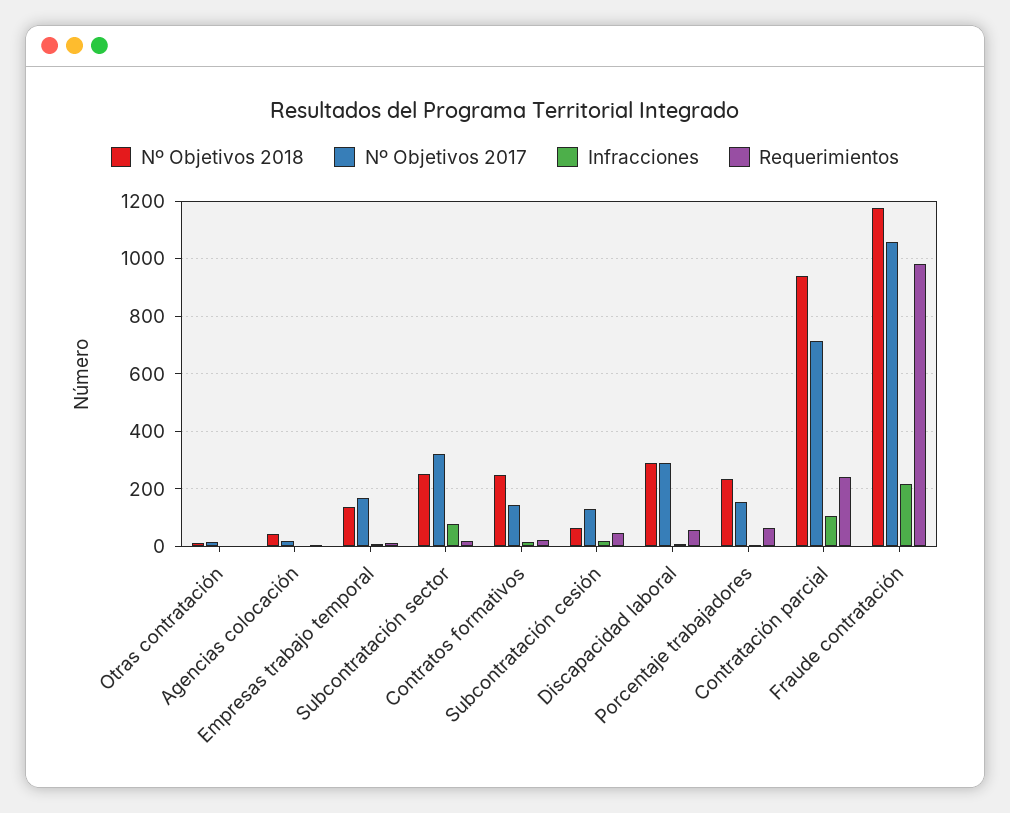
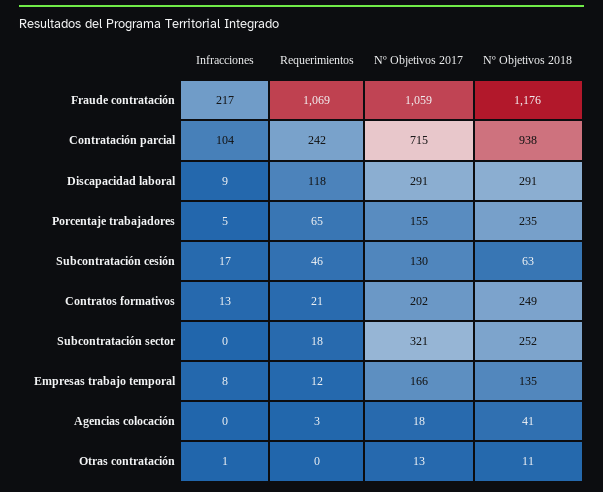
  {
    "Nº Objetivos 2018": {
      "Otras contratación": 11,
      "Agencias colocación": 41,
      "Empresas trabajo temporal": 135,
      "Subcontratación sector": 252,
      "Contratos formativos": 249,
      "Subcontratación cesión": 63,
      "Discapacidad laboral": 291,
      "Porcentaje trabajadores": 235,
      "Contratación parcial": 938,
      "Fraude contratación": 1176
    },
    "Nº Objetivos 2017": {
      "Otras contratación": 13,
      "Agencias colocación": 18,
      "Empresas trabajo temporal": 166,
      "Subcontratación sector": 321,
-     "Contratos formativos": 150,
+     "Contratos formativos": 202,
      "Subcontratación cesión": 130,
      "Discapacidad laboral": 291,
      "Porcentaje trabajadores": 155,
      "Contratación parcial": 715,
      "Fraude contratación": 1059
    },
    "Infracciones": {
      "Otras contratación": 1,
      "Agencias colocación": 0,
      "Empresas trabajo temporal": 8,
-     "Subcontratación sector": 75,
+     "Subcontratación sector": 0,
      "Contratos formativos": 13,
      "Subcontratación cesión": 17,
      "Discapacidad laboral": 9,
      "Porcentaje trabajadores": 5,
      "Contratación parcial": 104,
      "Fraude contratación": 217
    },
    "Requerimientos": {
      "Otras contratación": 0,
      "Agencias colocación": 3,
      "Empresas trabajo temporal": 12,
      "Subcontratación sector": 18,
      "Contratos formativos": 21,
      "Subcontratación cesión": 46,
-     "Discapacidad laboral": 50,
+     "Discapacidad laboral": 118,
      "Porcentaje trabajadores": 65,
      "Contratación parcial": 242,
-     "Fraude contratación": 975
+     "Fraude contratación": 1069
    }
  }

